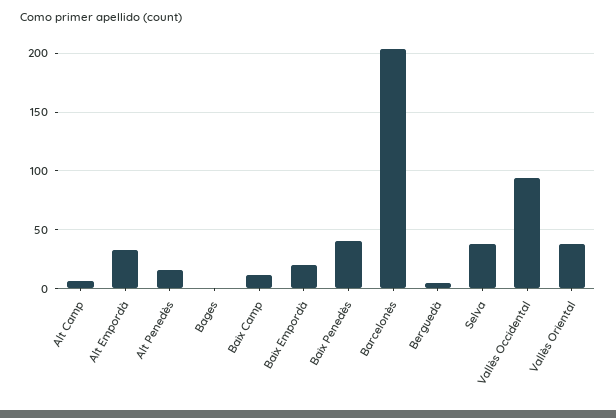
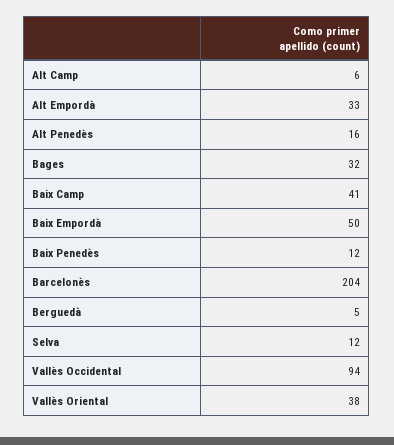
  {
    "Alt Camp": 6,
    "Alt Empordà": 33,
    "Alt Penedès": 16,
-   "Bages": 0,
+   "Bages": 32,
-   "Baix Camp": 10,
+   "Baix Camp": 41,
-   "Baix Empordà": 20,
+   "Baix Empordà": 50,
-   "Baix Penedès": 40,
+   "Baix Penedès": 12,
    "Barcelonès": 204,
    "Berguedà": 5,
-   "Selva": 40,
+   "Selva": 12,
    "Vallès Occidental": 94,
    "Vallès Oriental": 38
  }

